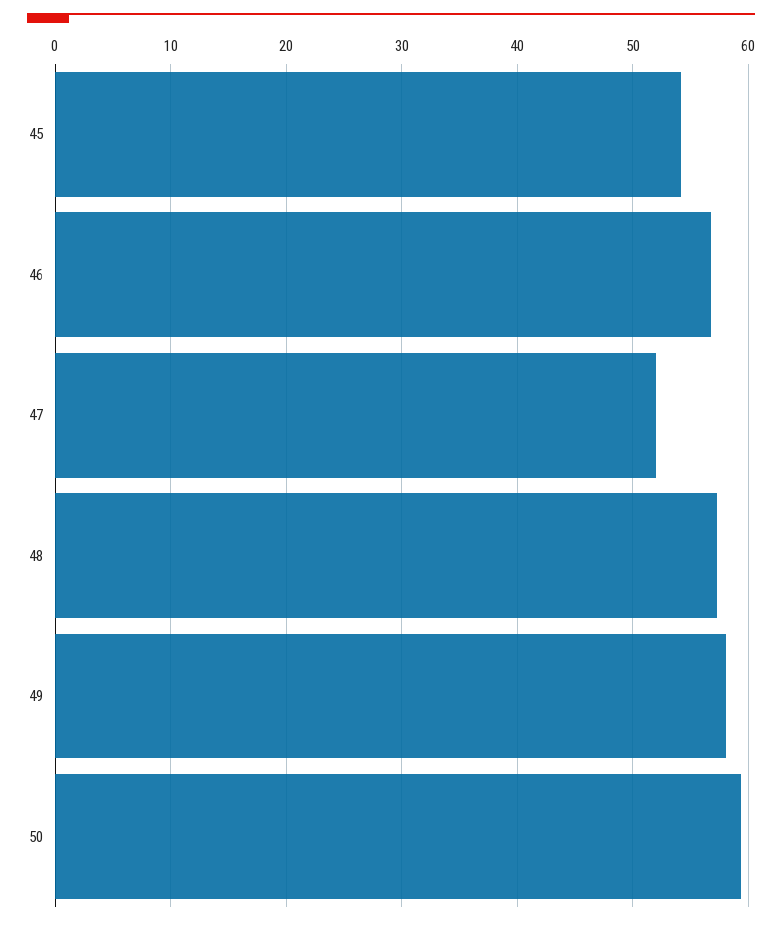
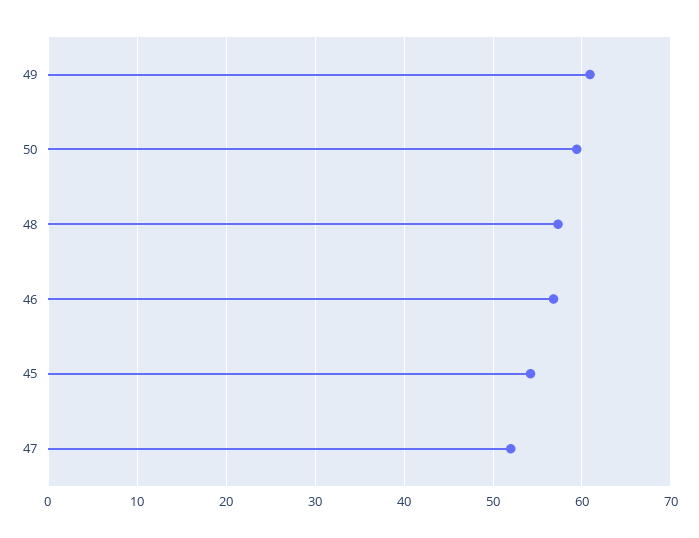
  {
    "45": 54,
    "46": 57,
    "47": 52,
    "48": 57,
-   "49": 58,
+   "49": 61,
    "50": 59
  }

